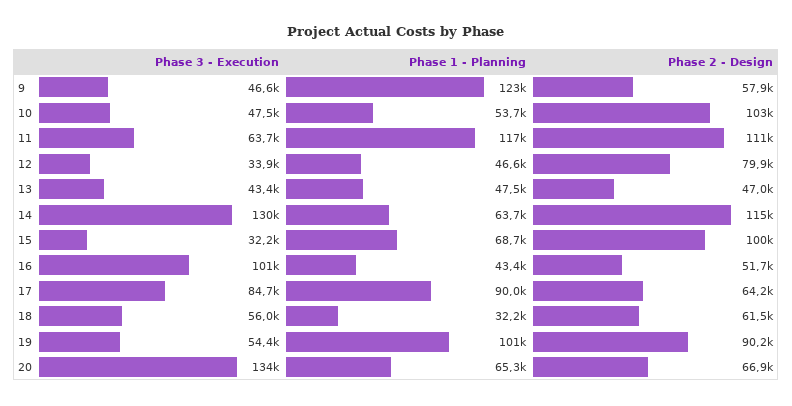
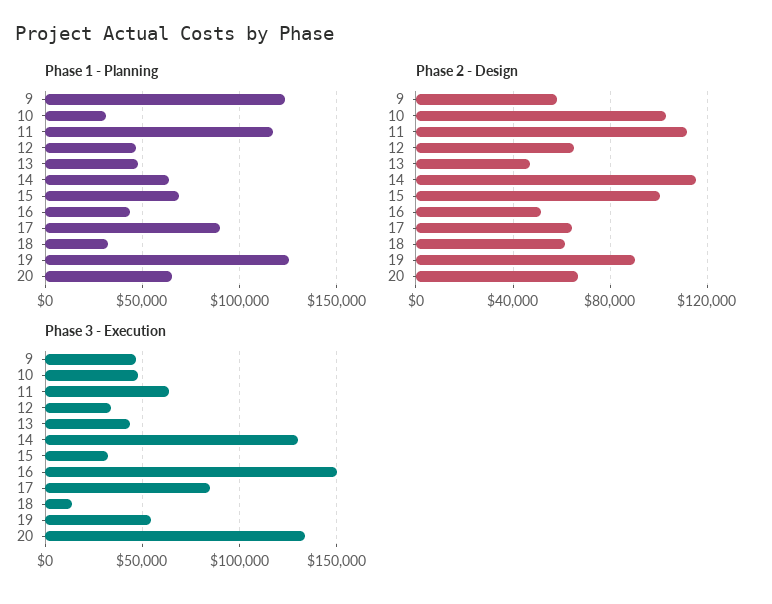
  {
    "Phase 3 - Execution": {
      "9": 46600,
      "10": 47500,
      "11": 63700,
      "12": 33900,
      "13": 43400,
      "14": 130000,
      "15": 32200,
-     "16": 101000,
+     "16": 150000,
      "17": 84700,
-     "18": 56000,
+     "18": 15000,
      "19": 54400,
      "20": 134000
    },
    "Phase 1 - Planning": {
      "9": 123000,
-     "10": 53700,
+     "10": 30000,
      "11": 117000,
      "12": 46600,
      "13": 47500,
      "14": 63700,
      "15": 68700,
      "16": 43400,
      "17": 90000,
      "18": 32200,
-     "19": 101000,
+     "19": 125000,
      "20": 65300
    },
    "Phase 2 - Design": {
      "9": 57900,
      "10": 103000,
      "11": 111000,
-     "12": 79900,
+     "12": 65000,
      "13": 47000,
      "14": 115000,
      "15": 100000,
      "16": 51700,
      "17": 64200,
      "18": 61500,
      "19": 90200,
      "20": 66900
    }
  }

